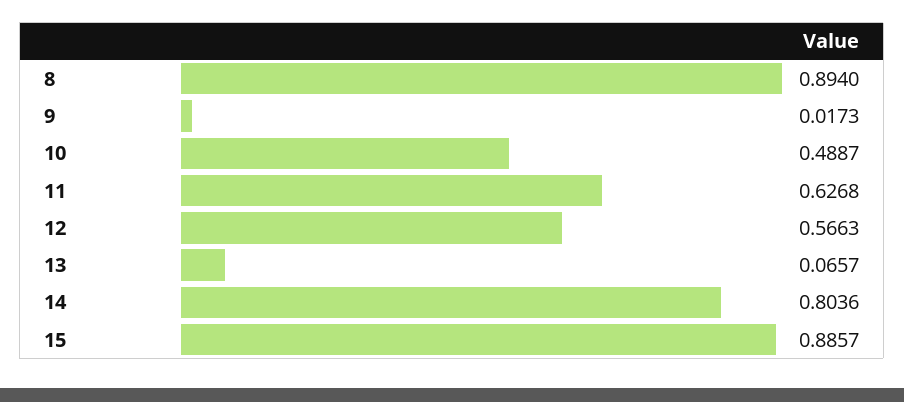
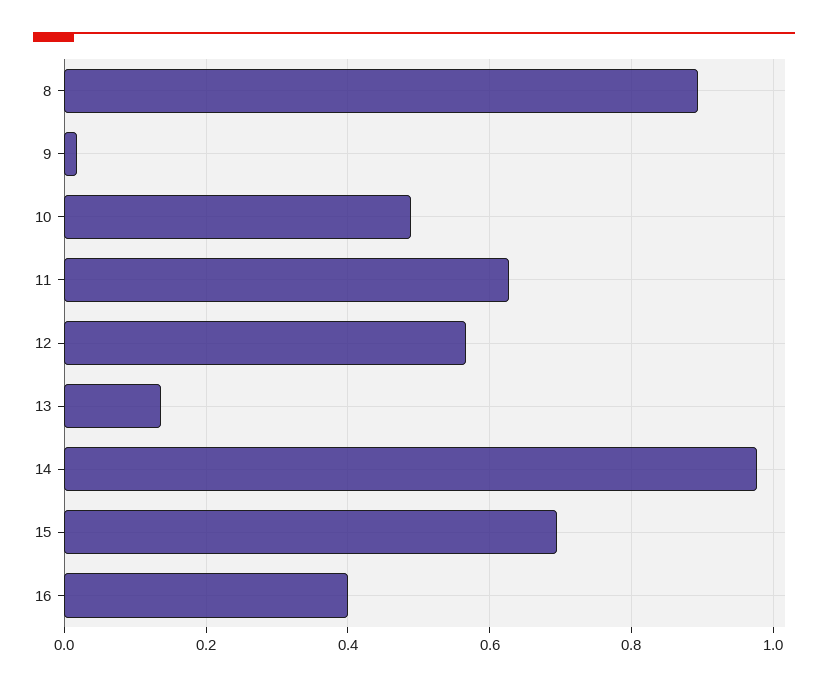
  {
    "8": 0.894,
    "9": 0.0173,
    "10": 0.4887,
    "11": 0.6268,
    "12": 0.5663,
-   "13": 0.0657,
+   "13": 0.14,
-   "14": 0.8036,
+   "14": 0.98,
-   "15": 0.8857
+   "15": 0.7,
+   "16": 0.4
  }

